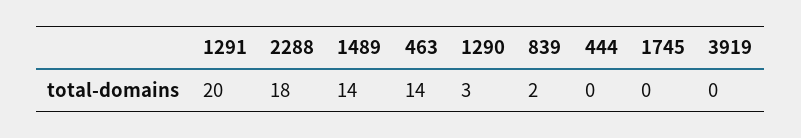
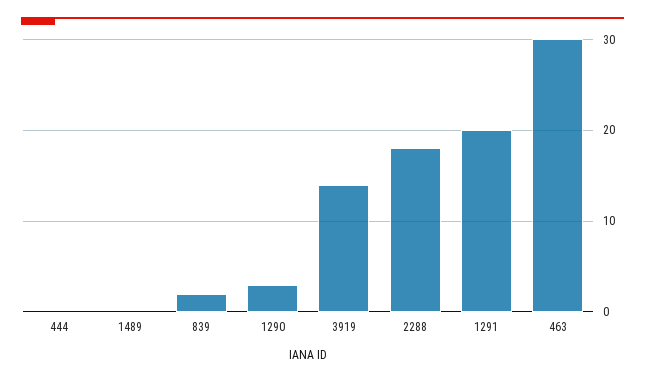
  {
    "1291": 20,
    "2288": 18,
-   "1489": 14,
+   "1489": 0,
-   "463": 14,
+   "463": 30,
    "1290": 3,
    "839": 2,
    "444": 0,
-   "1745": 0,
-   "3919": 0
+   "3919": 14
  }

